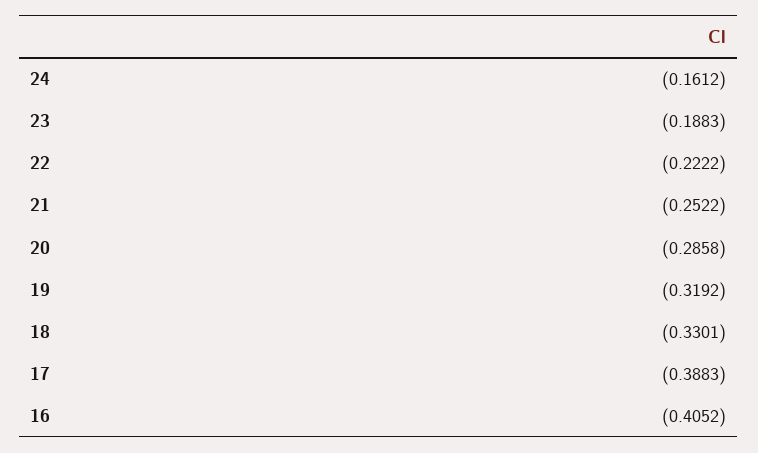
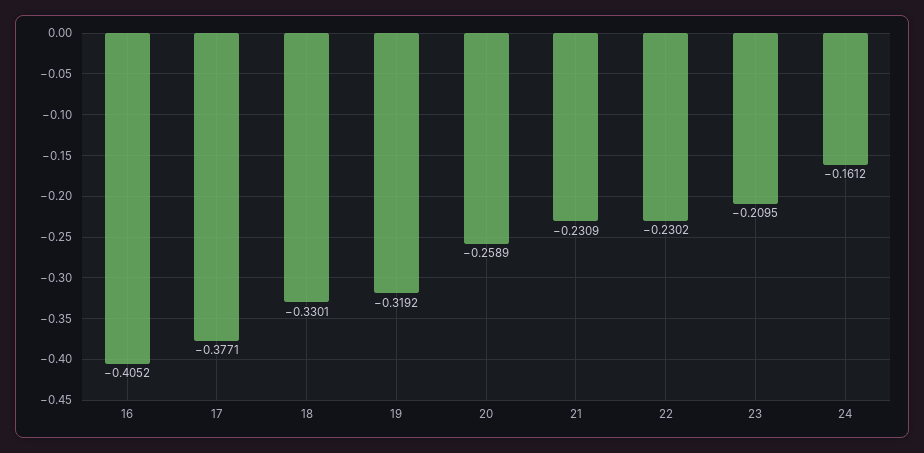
  {
    "24": -0.1612,
-   "23": -0.1883,
+   "23": -0.2095,
-   "22": -0.2222,
+   "22": -0.2302,
-   "21": -0.2522,
+   "21": -0.2309,
-   "20": -0.2858,
+   "20": -0.2589,
    "19": -0.3192,
    "18": -0.3301,
-   "17": -0.3883,
+   "17": -0.3771,
    "16": -0.4052
  }

